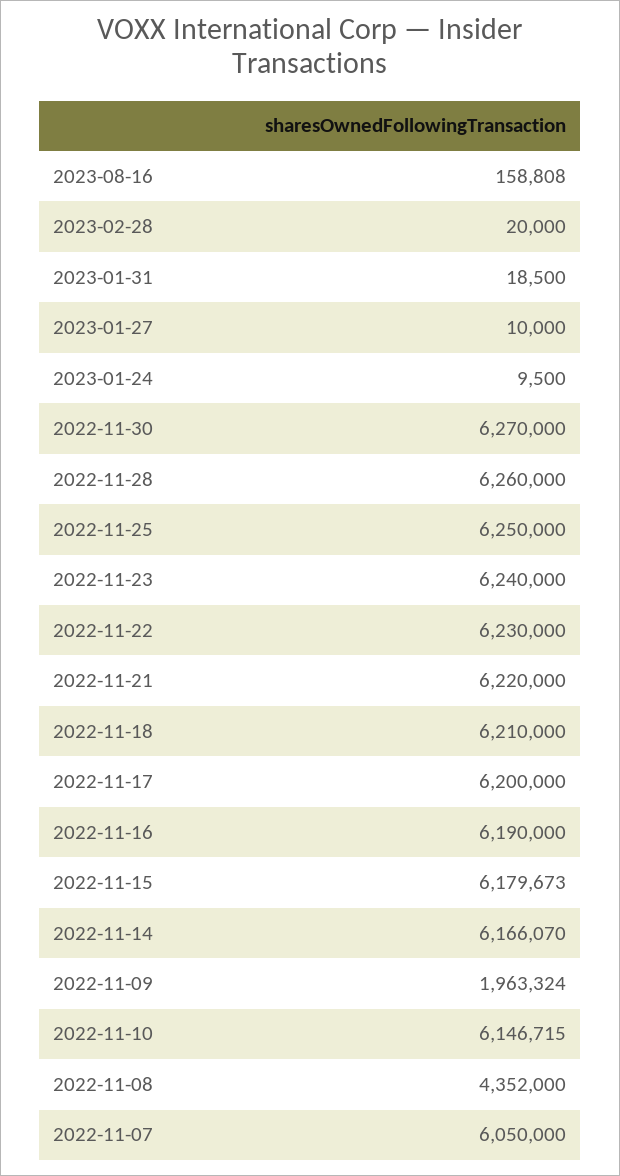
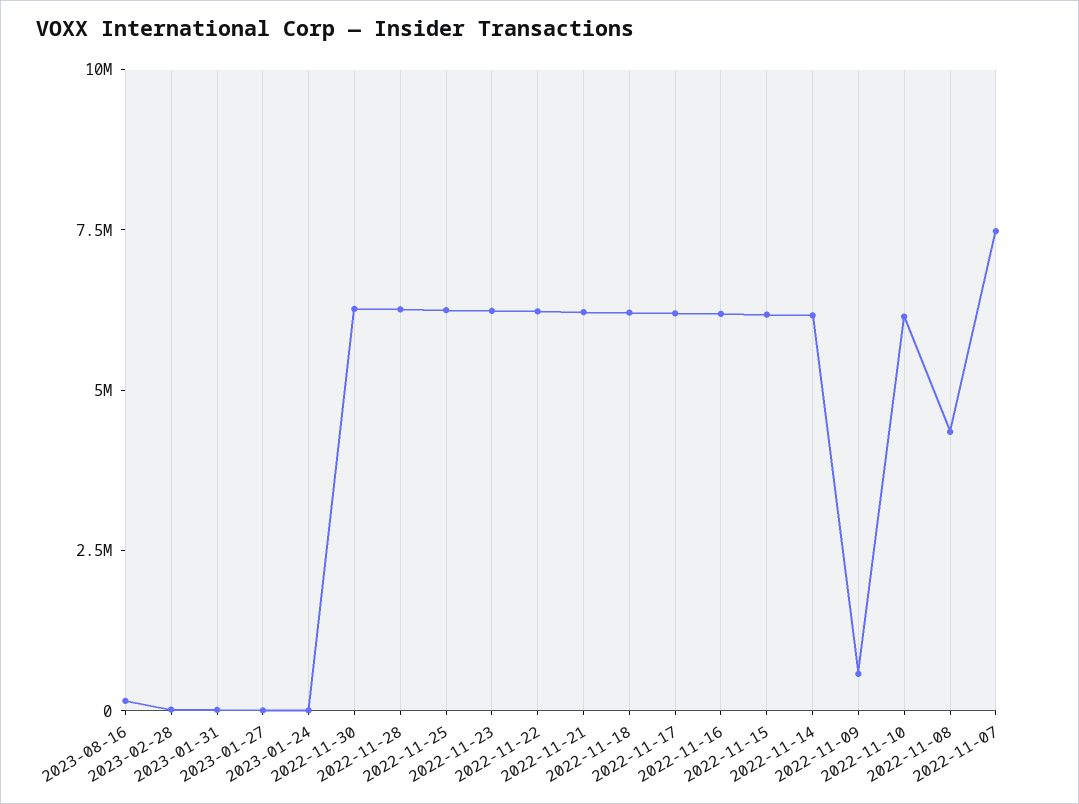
  {
    "2023-08-16": 158808,
    "2023-02-28": 20000,
    "2023-01-31": 18500,
    "2023-01-27": 10000,
    "2023-01-24": 9500,
    "2022-11-30": 6270000,
    "2022-11-28": 6260000,
    "2022-11-25": 6250000,
    "2022-11-23": 6240000,
    "2022-11-22": 6230000,
    "2022-11-21": 6220000,
    "2022-11-18": 6210000,
    "2022-11-17": 6200000,
    "2022-11-16": 6190000,
    "2022-11-15": 6179673,
    "2022-11-14": 6166070,
-   "2022-11-09": 1963324,
+   "2022-11-09": 500000,
    "2022-11-10": 6146715,
    "2022-11-08": 4352000,
-   "2022-11-07": 6050000
+   "2022-11-07": 7500000
  }

